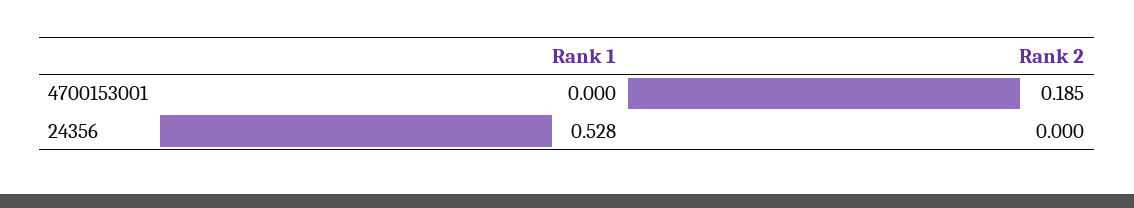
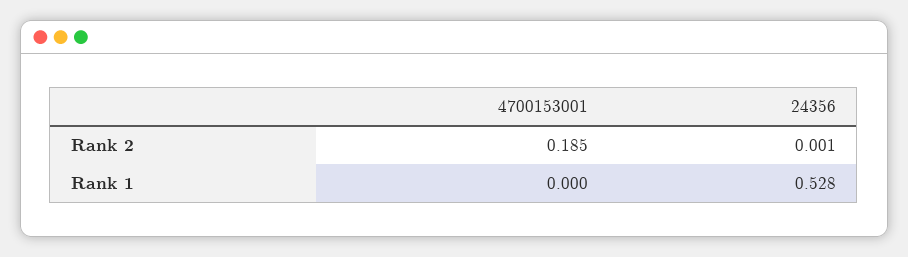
  {
    "Rank 1": {
      "4700153001": 0,
      "24356": 0.528
    },
    "Rank 2": {
      "4700153001": 0.185,
-     "24356": 0
+     "24356": 0.001
    }
  }

